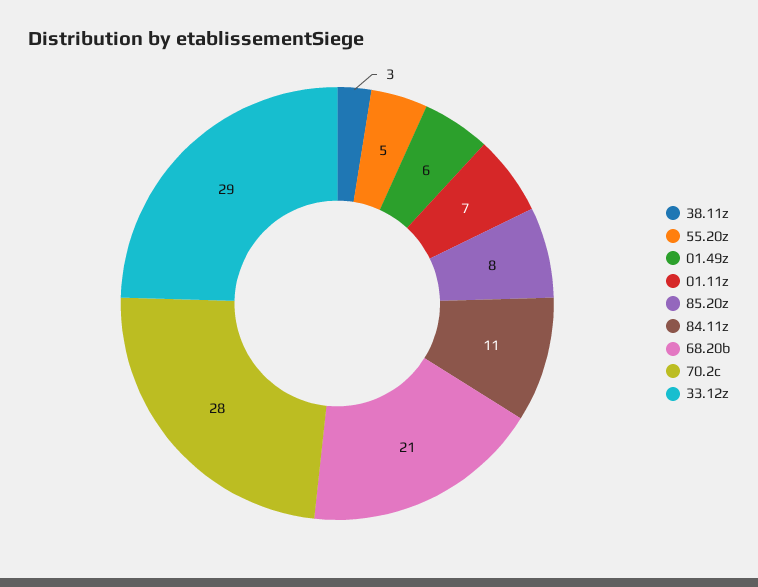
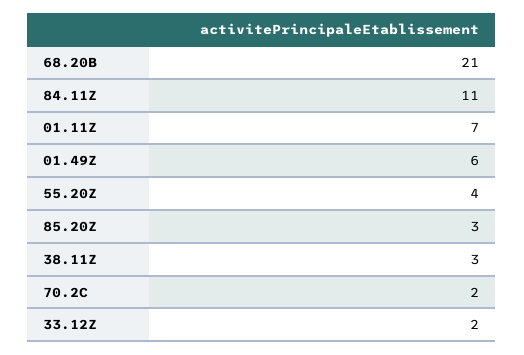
  {
    "38.11z": 3,
-   "55.20z": 5,
+   "55.20z": 4,
    "01.49z": 6,
    "01.11z": 7,
-   "85.20z": 8,
+   "85.20z": 3,
    "84.11z": 11,
    "68.20b": 21,
-   "70.2c": 28,
+   "70.2c": 2,
-   "33.12z": 29
+   "33.12z": 2
  }

